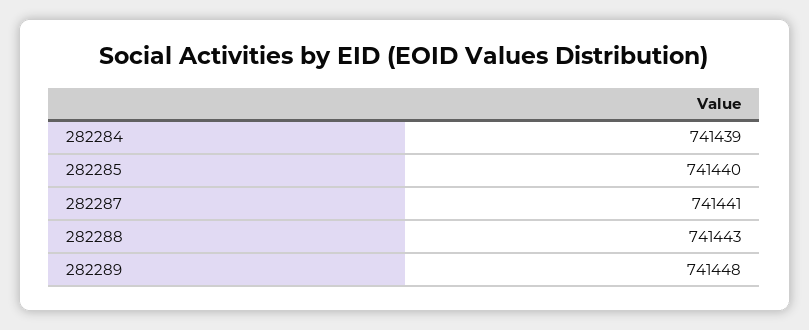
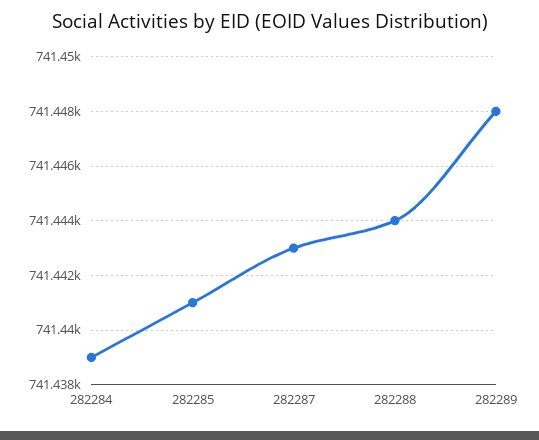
  {
    "282284": 741439,
-   "282285": 741440,
+   "282285": 741441,
-   "282287": 741441,
+   "282287": 741443,
-   "282288": 741443,
+   "282288": 741444,
    "282289": 741448
  }

